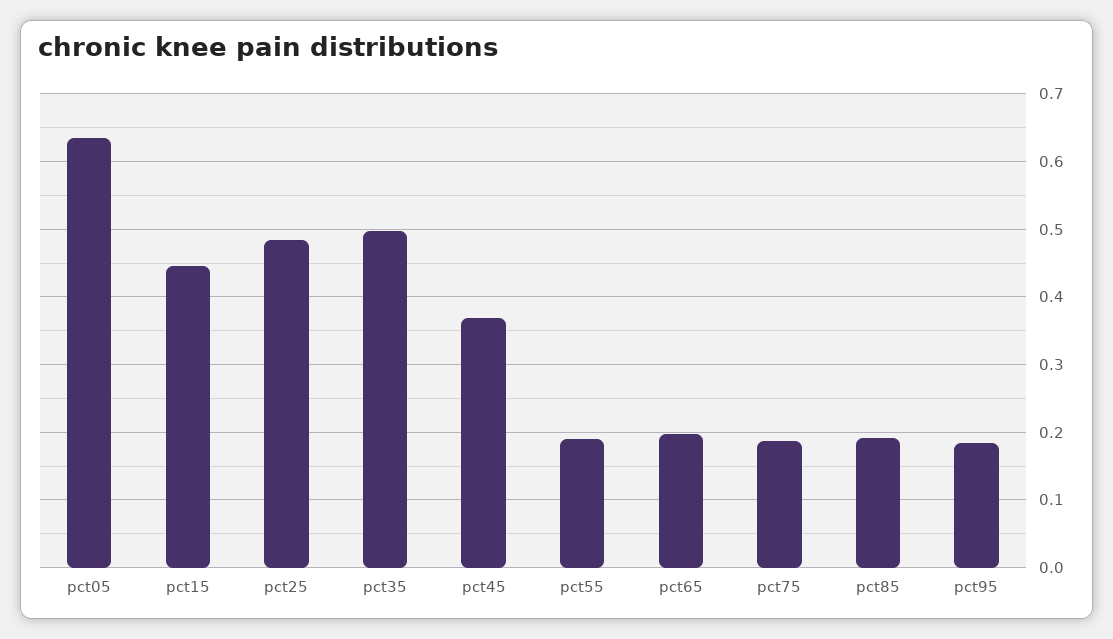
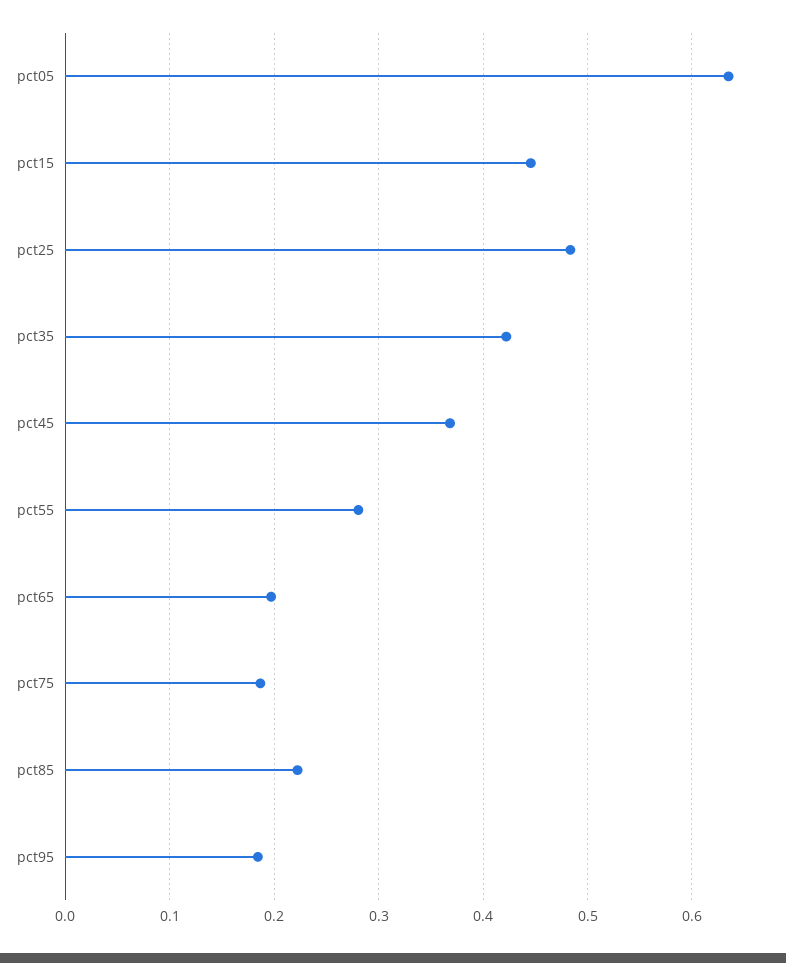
  {
    "pct05": 0.64,
    "pct15": 0.45,
    "pct25": 0.48,
-   "pct35": 0.5,
+   "pct35": 0.42,
    "pct45": 0.37,
-   "pct55": 0.19,
+   "pct55": 0.28,
    "pct65": 0.2,
    "pct75": 0.19,
-   "pct85": 0.19,
+   "pct85": 0.22,
    "pct95": 0.18
  }

